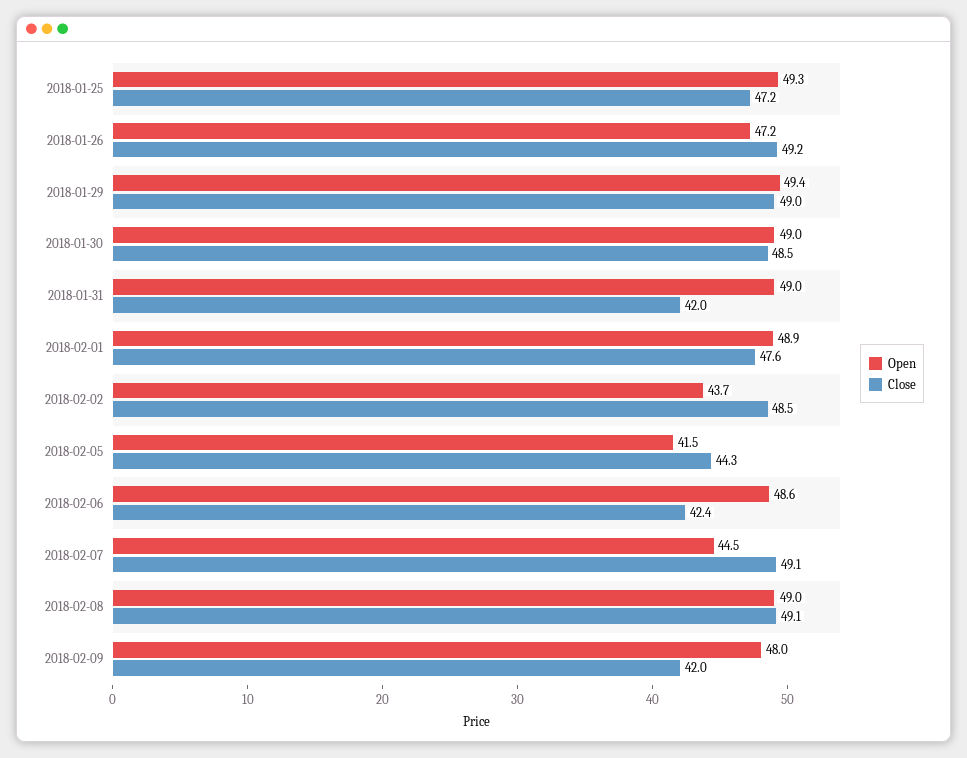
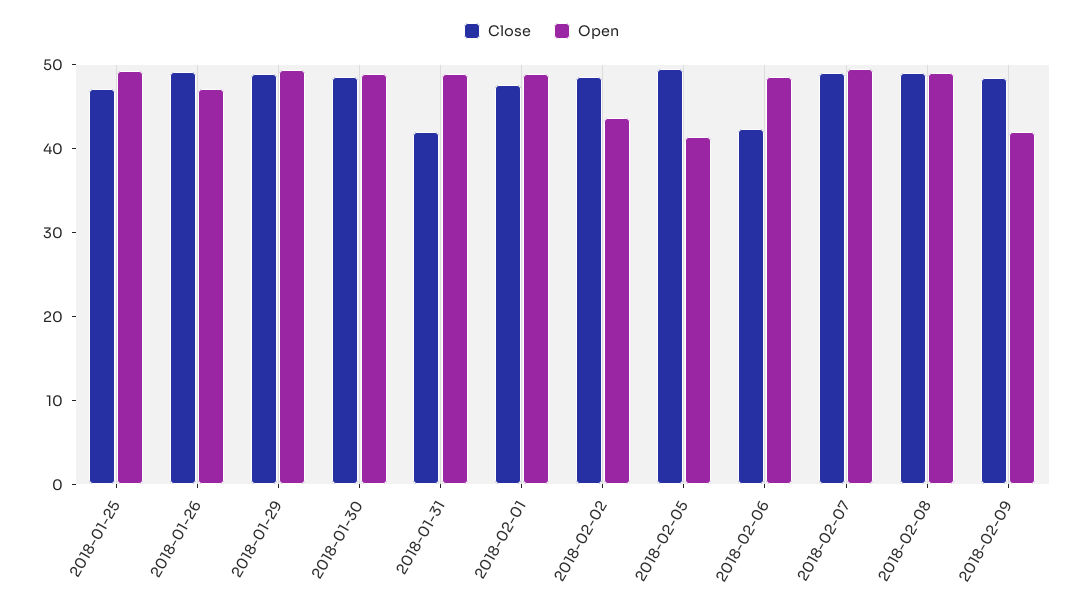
  {
    "Open": {
      "2018-01-25": 49.3,
      "2018-01-26": 47.2,
      "2018-01-29": 49.4,
      "2018-01-30": 49,
      "2018-01-31": 49,
      "2018-02-01": 48.9,
      "2018-02-02": 43.7,
      "2018-02-05": 41.5,
      "2018-02-06": 48.6,
-     "2018-02-07": 44.5,
+     "2018-02-07": 50,
      "2018-02-08": 49,
-     "2018-02-09": 48
+     "2018-02-09": 42
    },
    "Close": {
      "2018-01-25": 47.2,
      "2018-01-26": 49.2,
      "2018-01-29": 49,
      "2018-01-30": 48.5,
      "2018-01-31": 42,
      "2018-02-01": 47.6,
      "2018-02-02": 48.5,
-     "2018-02-05": 44.3,
+     "2018-02-05": 50,
      "2018-02-06": 42.4,
      "2018-02-07": 49.1,
      "2018-02-08": 49.1,
-     "2018-02-09": 42
+     "2018-02-09": 48
    }
  }

